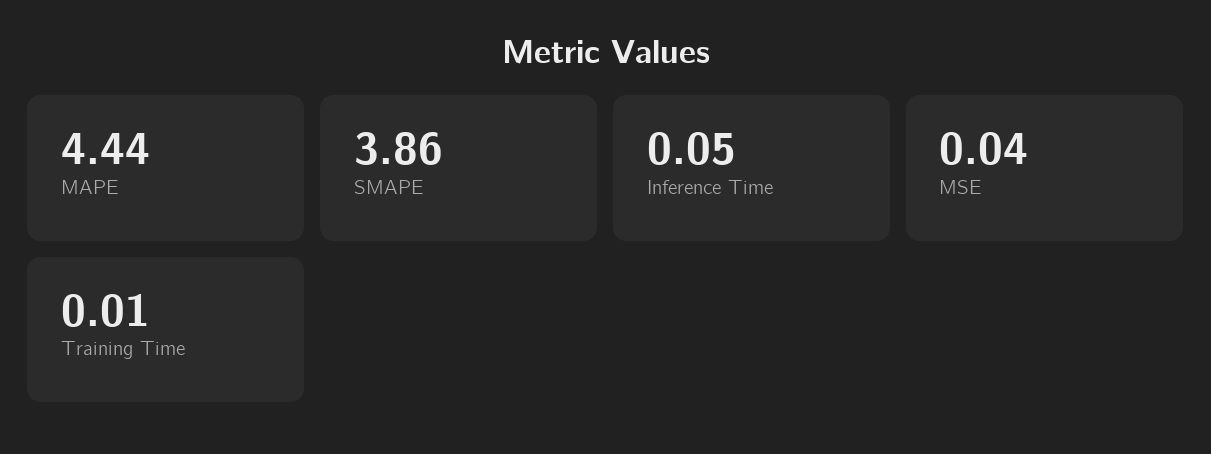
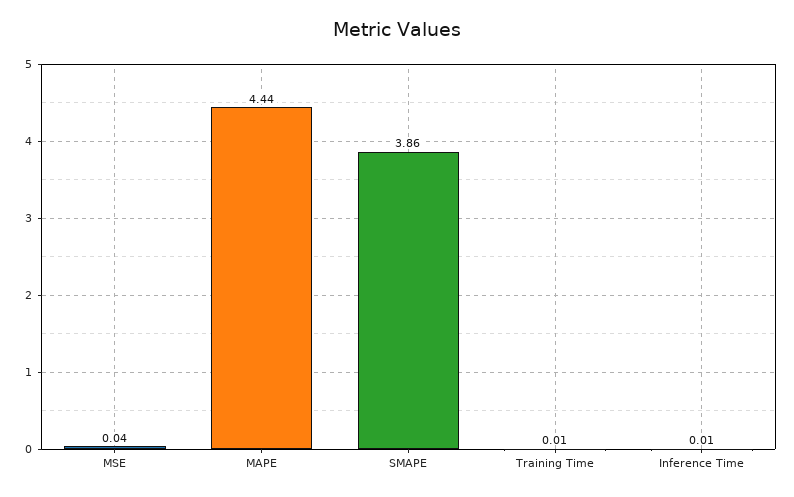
  {
    "MAPE": 4.44,
    "SMAPE": 3.86,
-   "Inference Time": 0.05,
+   "Inference Time": 0.01,
    "MSE": 0.04,
    "Training Time": 0.01
  }

